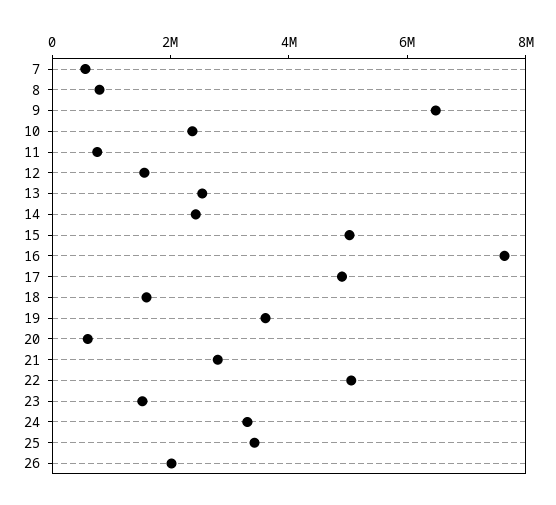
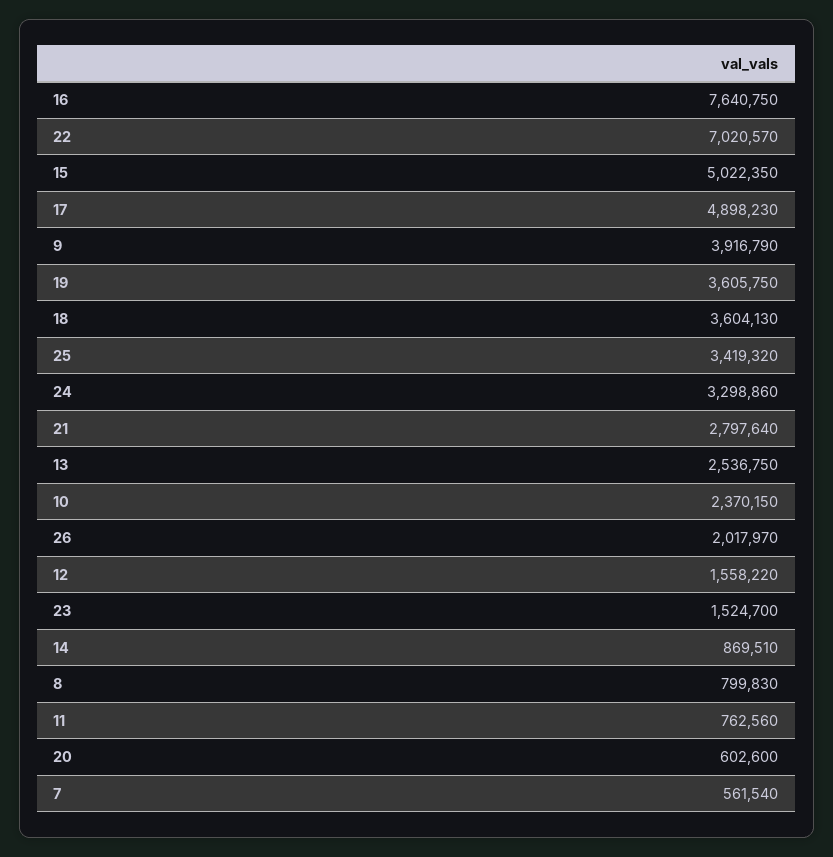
  {
    "7": 561540,
    "8": 799830,
-   "9": 6500000,
+   "9": 3916790,
    "10": 2370150,
    "11": 762560,
    "12": 1558220,
    "13": 2536750,
-   "14": 2500000,
+   "14": 869510,
    "15": 5022350,
    "16": 7640750,
    "17": 4898230,
-   "18": 1500000,
+   "18": 3604130,
    "19": 3605750,
    "20": 602600,
    "21": 2797640,
-   "22": 5000000,
+   "22": 7020570,
    "23": 1524700,
    "24": 3298860,
    "25": 3419320,
    "26": 2017970
  }

